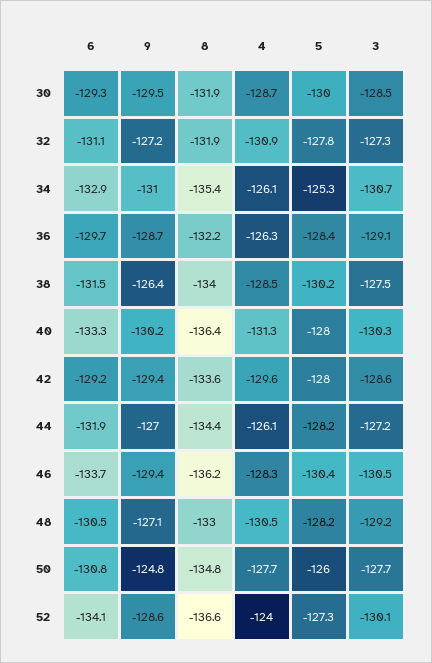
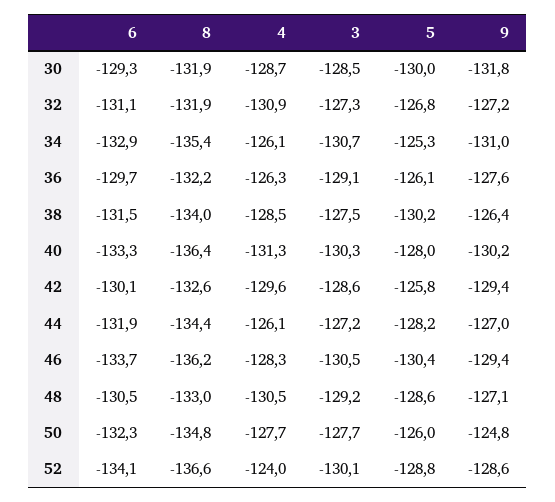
  {
    "6": {
      "30": -129.3,
      "32": -131.1,
      "34": -132.9,
      "36": -129.7,
      "38": -131.5,
      "40": -133.3,
-     "42": -129.2,
+     "42": -130.1,
      "44": -131.9,
      "46": -133.7,
      "48": -130.5,
-     "50": -130.8,
+     "50": -132.3,
      "52": -134.1
    },
    "9": {
-     "30": -129.5,
+     "30": -131.8,
      "32": -127.2,
      "34": -131,
-     "36": -128.7,
+     "36": -127.6,
      "38": -126.4,
      "40": -130.2,
      "42": -129.4,
      "44": -127,
      "46": -129.4,
      "48": -127.1,
      "50": -124.8,
      "52": -128.6
    },
    "8": {
      "30": -131.9,
      "32": -131.9,
      "34": -135.4,
      "36": -132.2,
      "38": -134,
      "40": -136.4,
-     "42": -133.6,
+     "42": -132.6,
      "44": -134.4,
      "46": -136.2,
      "48": -133,
      "50": -134.8,
      "52": -136.6
    },
    "4": {
      "30": -128.7,
      "32": -130.9,
      "34": -126.1,
      "36": -126.3,
      "38": -128.5,
      "40": -131.3,
      "42": -129.6,
      "44": -126.1,
      "46": -128.3,
      "48": -130.5,
      "50": -127.7,
      "52": -124
    },
    "5": {
      "30": -130,
-     "32": -127.8,
+     "32": -126.8,
      "34": -125.3,
-     "36": -128.4,
+     "36": -126.1,
      "38": -130.2,
      "40": -128,
-     "42": -128,
+     "42": -125.8,
      "44": -128.2,
      "46": -130.4,
-     "48": -128.2,
+     "48": -128.6,
      "50": -126,
-     "52": -127.3
+     "52": -128.8
    },
    "3": {
      "30": -128.5,
      "32": -127.3,
      "34": -130.7,
      "36": -129.1,
      "38": -127.5,
      "40": -130.3,
      "42": -128.6,
      "44": -127.2,
      "46": -130.5,
      "48": -129.2,
      "50": -127.7,
      "52": -130.1
    }
  }

